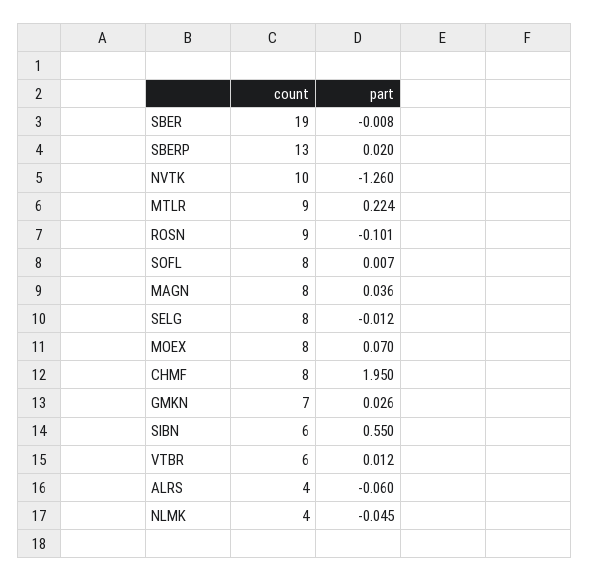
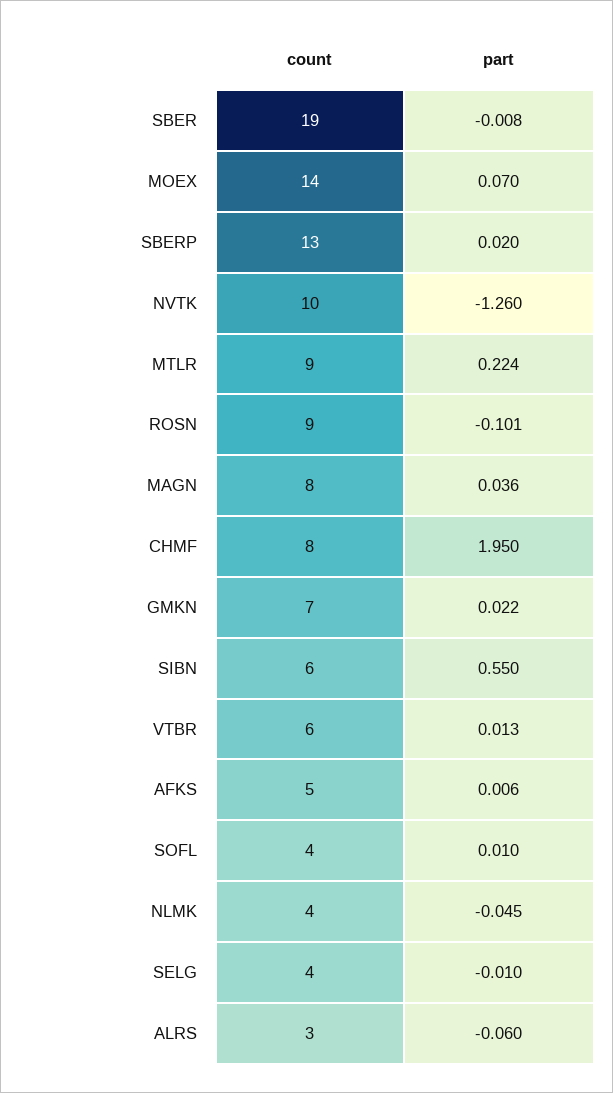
  {
    "count": {
      "SBER": 19,
      "SBERP": 13,
      "NVTK": 10,
      "MTLR": 9,
      "ROSN": 9,
-     "SOFL": 8,
+     "SOFL": 4,
      "MAGN": 8,
-     "SELG": 8,
+     "SELG": 4,
-     "MOEX": 8,
+     "MOEX": 14,
      "CHMF": 8,
      "GMKN": 7,
      "SIBN": 6,
      "VTBR": 6,
-     "ALRS": 4,
+     "ALRS": 3,
-     "NLMK": 4
+     "NLMK": 4,
+     "AFKS": 5
    },
    "part": {
      "SBER": -0.008,
      "SBERP": 0.02,
      "NVTK": -1.26,
      "MTLR": 0.224,
      "ROSN": -0.101,
-     "SOFL": 0.007,
+     "SOFL": 0.01,
      "MAGN": 0.036,
-     "SELG": -0.012,
+     "SELG": -0.01,
      "MOEX": 0.07,
      "CHMF": 1.95,
-     "GMKN": 0.026,
+     "GMKN": 0.022,
      "SIBN": 0.55,
-     "VTBR": 0.012,
+     "VTBR": 0.013,
      "ALRS": -0.06,
-     "NLMK": -0.045
+     "NLMK": -0.045,
+     "AFKS": 0.006
    }
  }

